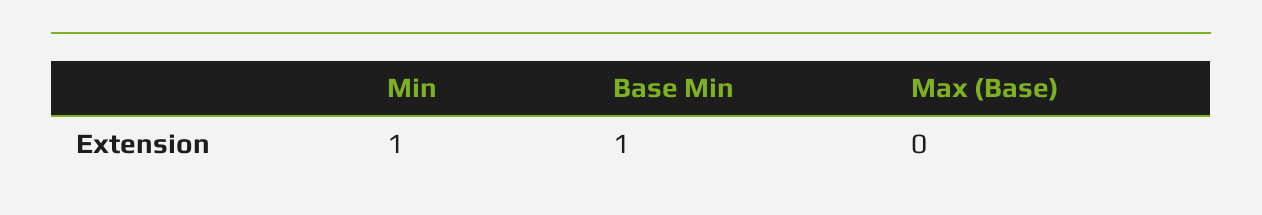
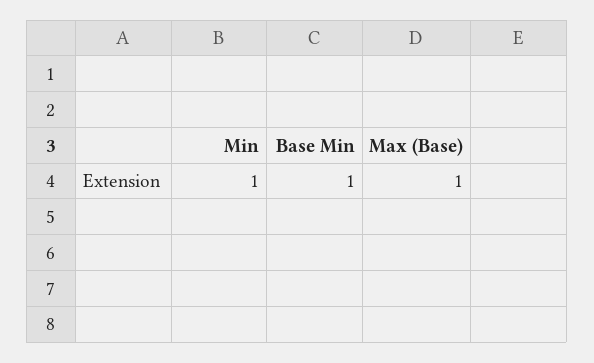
  {
    "Min": 1,
    "Base Min": 1,
-   "Max (Base)": 0
+   "Max (Base)": 1
  }

